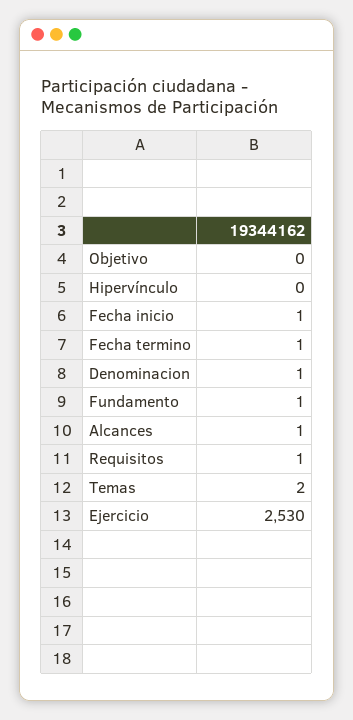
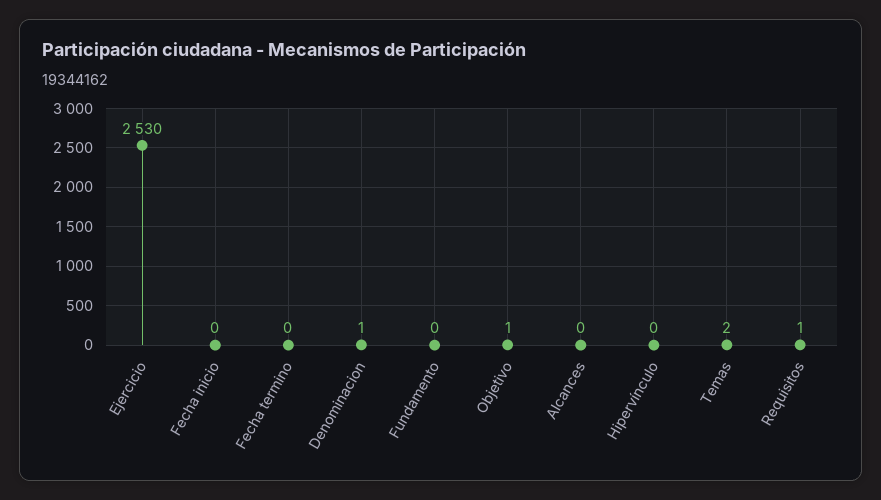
  {
-   "Objetivo": 0,
+   "Objetivo": 1,
    "Hipervínculo": 0,
-   "Fecha inicio": 1,
+   "Fecha inicio": 0,
-   "Fecha termino": 1,
+   "Fecha termino": 0,
    "Denominacion": 1,
-   "Fundamento": 1,
+   "Fundamento": 0,
-   "Alcances": 1,
+   "Alcances": 0,
    "Requisitos": 1,
    "Temas": 2,
    "Ejercicio": 2530
  }

